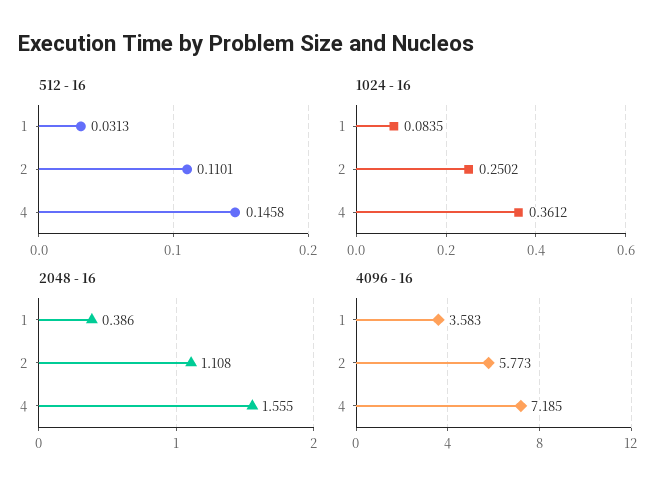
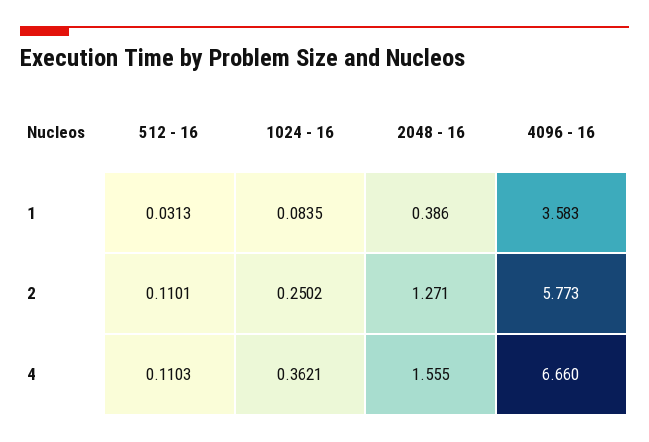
  {
    "512 - 16": {
      "1": 0.0313,
      "2": 0.1101,
-     "4": 0.1458
+     "4": 0.1103
    },
    "1024 - 16": {
      "1": 0.0835,
      "2": 0.2502,
-     "4": 0.3612
+     "4": 0.3621
    },
    "2048 - 16": {
      "1": 0.386,
-     "2": 1.108,
+     "2": 1.271,
      "4": 1.555
    },
    "4096 - 16": {
      "1": 3.583,
      "2": 5.773,
-     "4": 7.185
+     "4": 6.66
    }
  }

